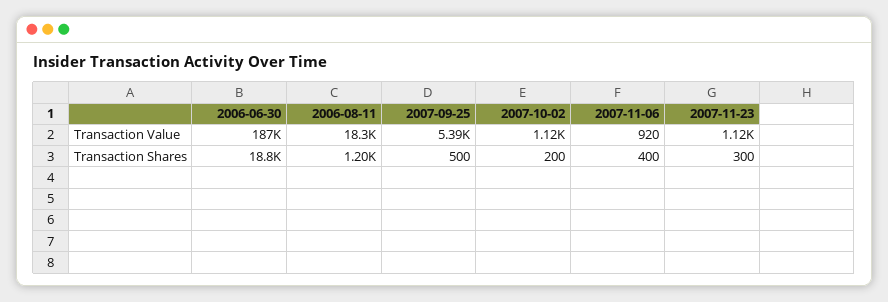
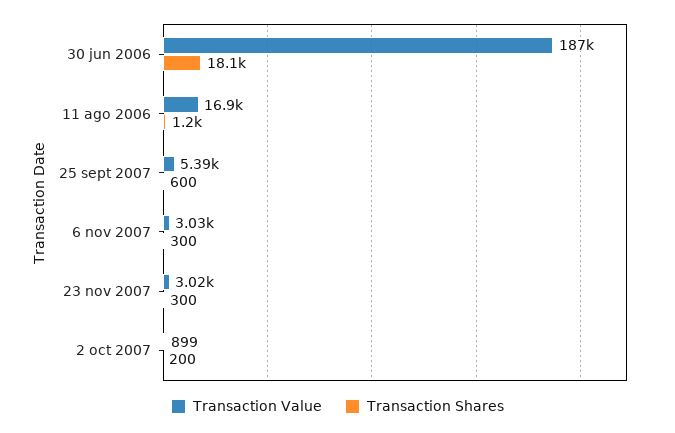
  {
    "Transaction Value": {
      "2006-06-30": 187000,
-     "2006-08-11": 18300,
+     "2006-08-11": 16900,
      "2007-09-25": 5390,
-     "2007-10-02": 1120,
+     "2007-10-02": 899,
-     "2007-11-06": 920,
+     "2007-11-06": 3030,
-     "2007-11-23": 1120
+     "2007-11-23": 3020
    },
    "Transaction Shares": {
-     "2006-06-30": 18800,
+     "2006-06-30": 18100,
      "2006-08-11": 1200,
-     "2007-09-25": 500,
+     "2007-09-25": 600,
      "2007-10-02": 200,
-     "2007-11-06": 400,
+     "2007-11-06": 300,
      "2007-11-23": 300
    }
  }

